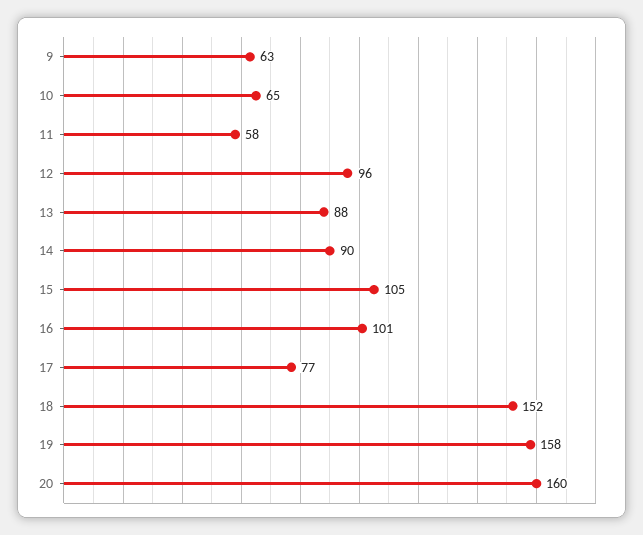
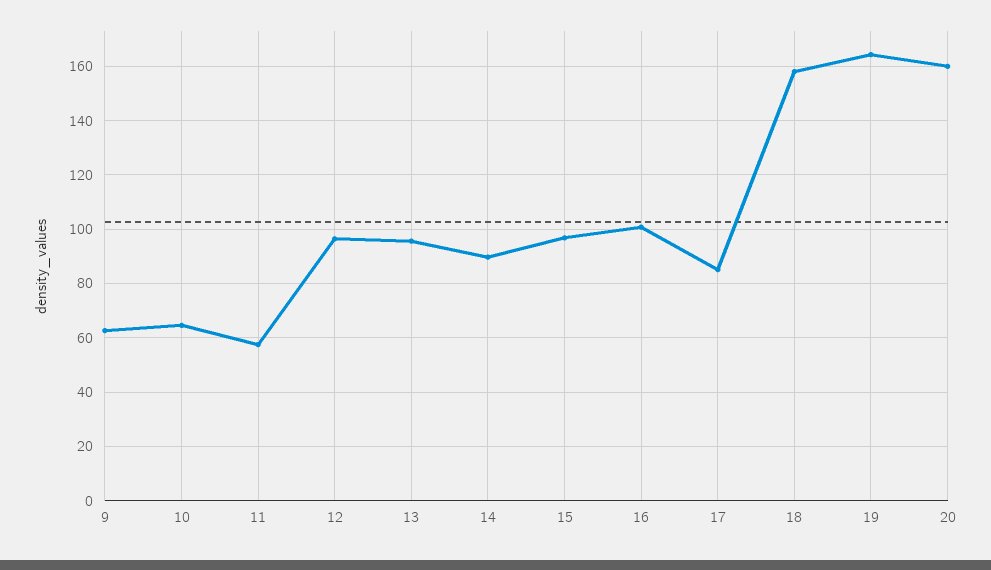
  {
    "9": 63,
    "10": 65,
    "11": 58,
    "12": 96,
-   "13": 88,
+   "13": 95,
    "14": 90,
-   "15": 105,
+   "15": 97.5,
    "16": 101,
-   "17": 77,
+   "17": 85,
-   "18": 152,
+   "18": 157.5,
-   "19": 158,
+   "19": 165,
    "20": 160
  }

